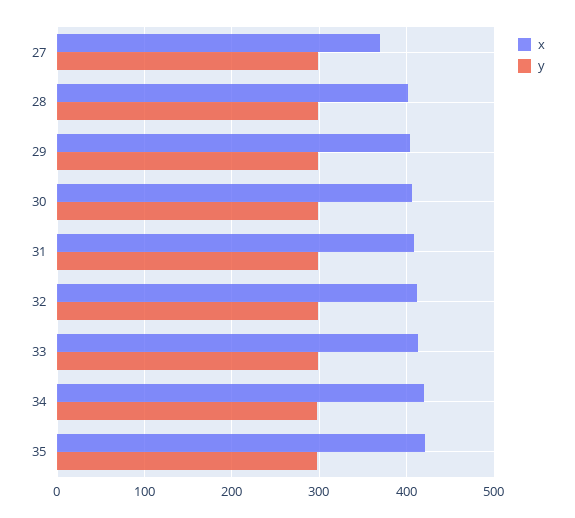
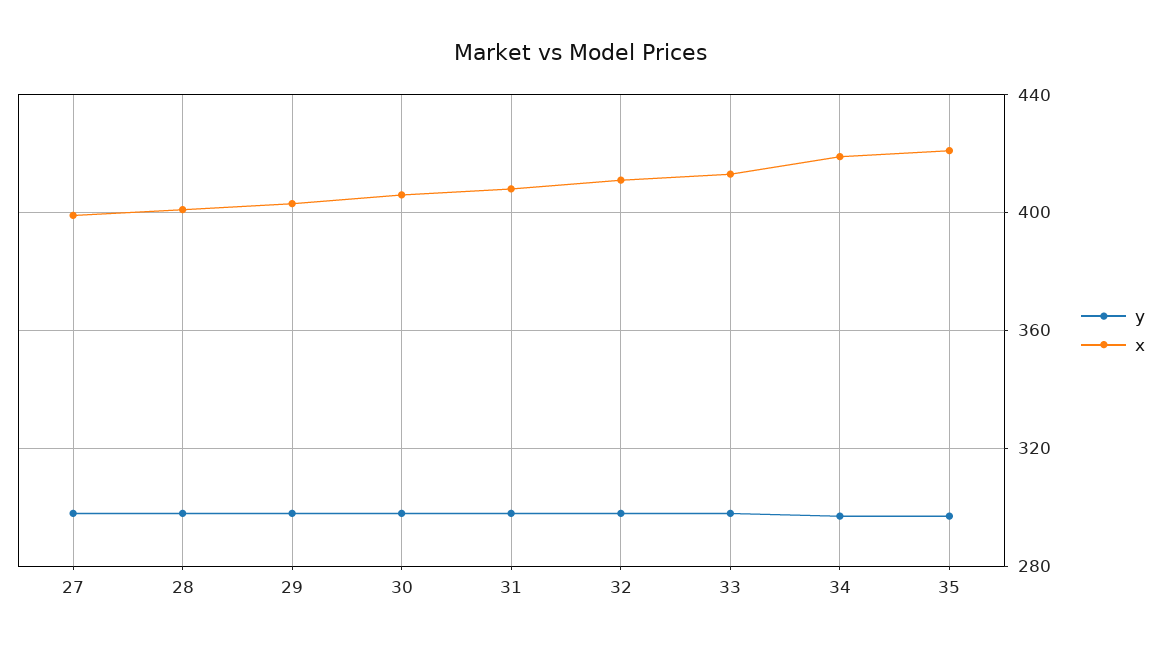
  {
    "x": {
-     "27": 370,
+     "27": 400,
      "28": 400,
      "29": 405,
      "30": 405,
      "31": 410,
      "32": 410,
      "33": 415,
      "34": 420,
      "35": 420
    },
    "y": {
      "27": 300,
      "28": 300,
      "29": 300,
      "30": 300,
      "31": 300,
      "32": 300,
      "33": 300,
      "34": 295,
      "35": 295
    }
  }

